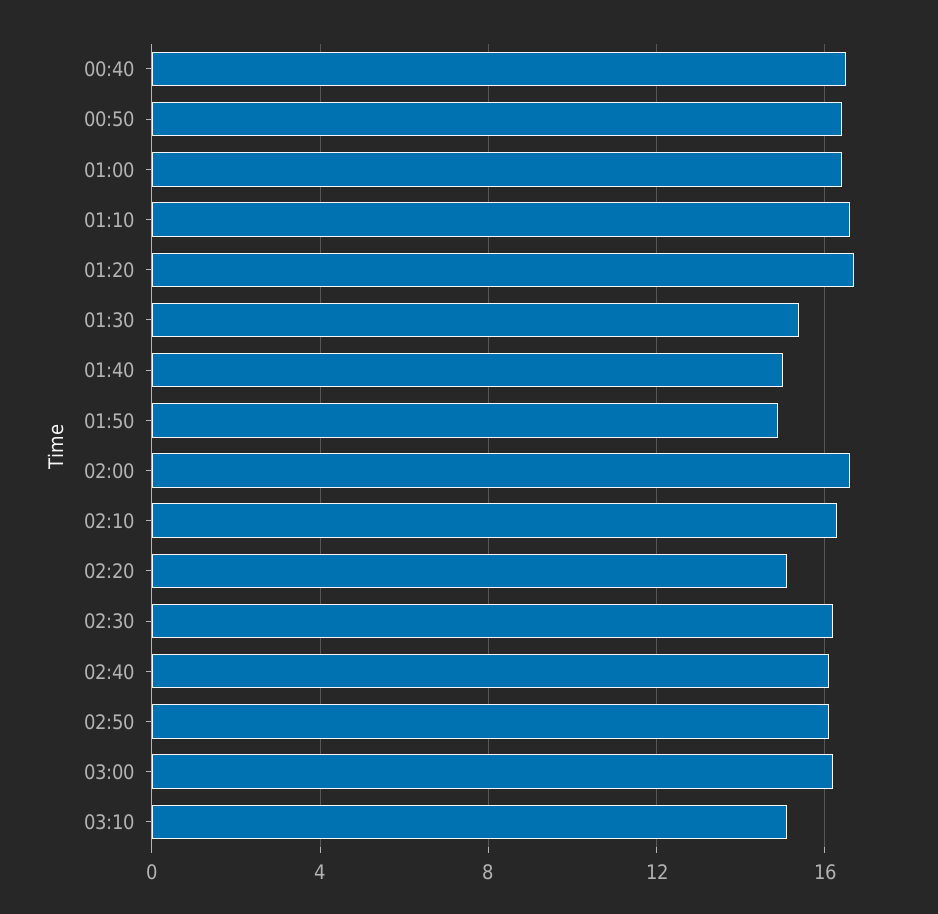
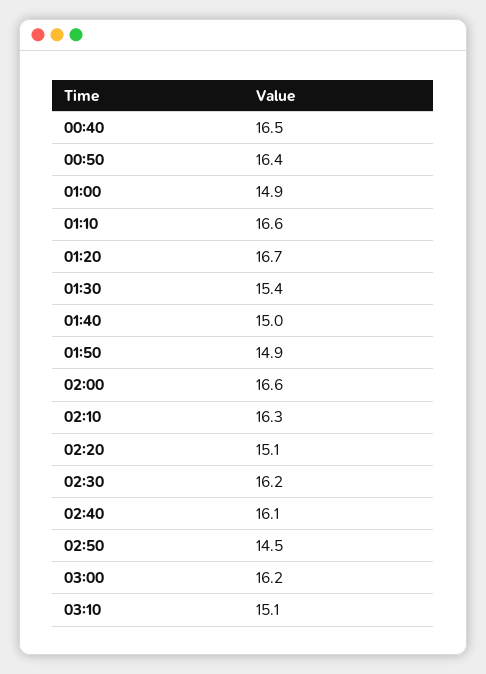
  {
    "00:40": 16.5,
    "00:50": 16.4,
-   "01:00": 16.5,
+   "01:00": 14.9,
    "01:10": 16.6,
    "01:20": 16.7,
    "01:30": 15.4,
    "01:40": 15,
    "01:50": 14.9,
    "02:00": 16.6,
    "02:10": 16.3,
    "02:20": 15.1,
    "02:30": 16.2,
    "02:40": 16.1,
-   "02:50": 16,
+   "02:50": 14.5,
    "03:00": 16.2,
    "03:10": 15.1
  }

